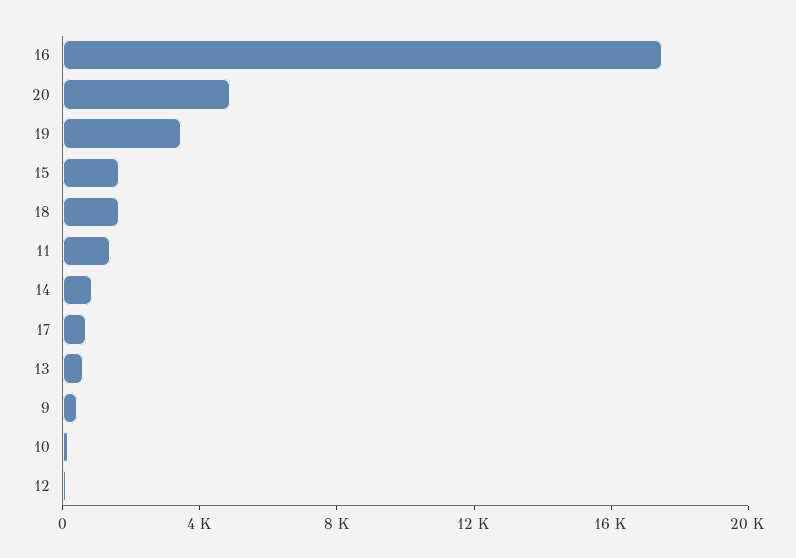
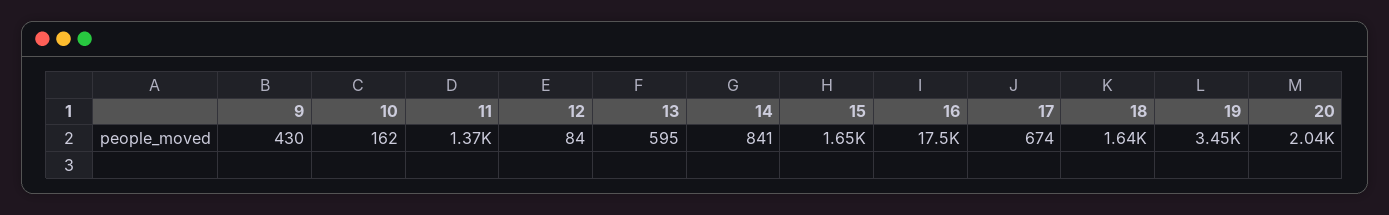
  {
    "16": 17500,
-   "20": 5000,
+   "20": 2040,
    "19": 3450,
    "15": 1650,
    "18": 1640,
    "11": 1370,
    "14": 841,
    "17": 674,
    "13": 595,
    "9": 430,
    "10": 162,
    "12": 84
  }

